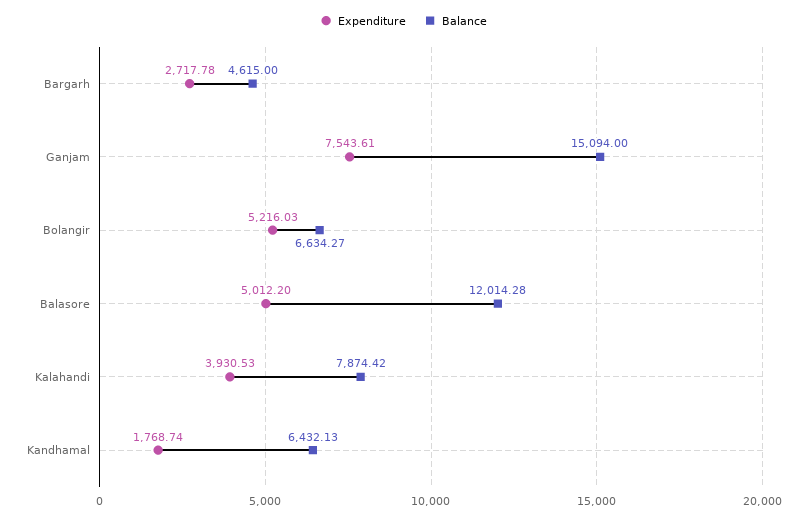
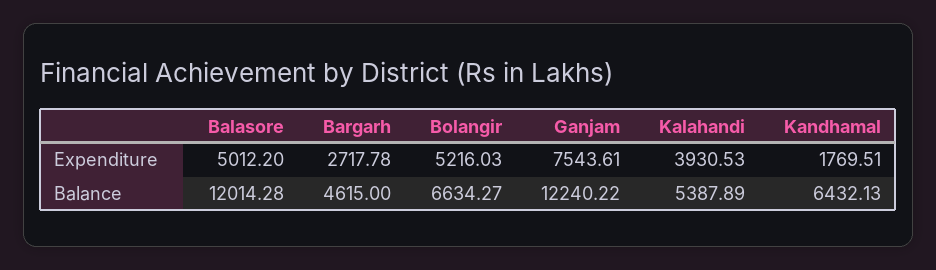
  {
    "Expenditure": {
      "Bargarh": 2717.78,
      "Ganjam": 7543.61,
      "Bolangir": 5216.03,
      "Balasore": 5012.2,
      "Kalahandi": 3930.53,
-     "Kandhamal": 1768.74
+     "Kandhamal": 1769.51
    },
    "Balance": {
      "Bargarh": 4615,
-     "Ganjam": 15094,
+     "Ganjam": 12240.22,
      "Bolangir": 6634.27,
      "Balasore": 12014.28,
-     "Kalahandi": 7874.42,
+     "Kalahandi": 5387.89,
      "Kandhamal": 6432.13
    }
  }

